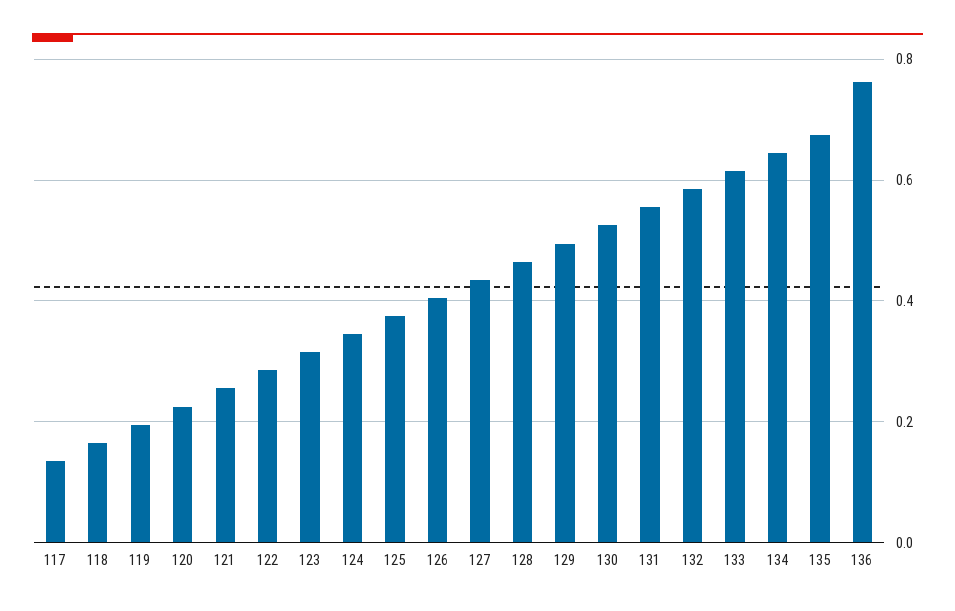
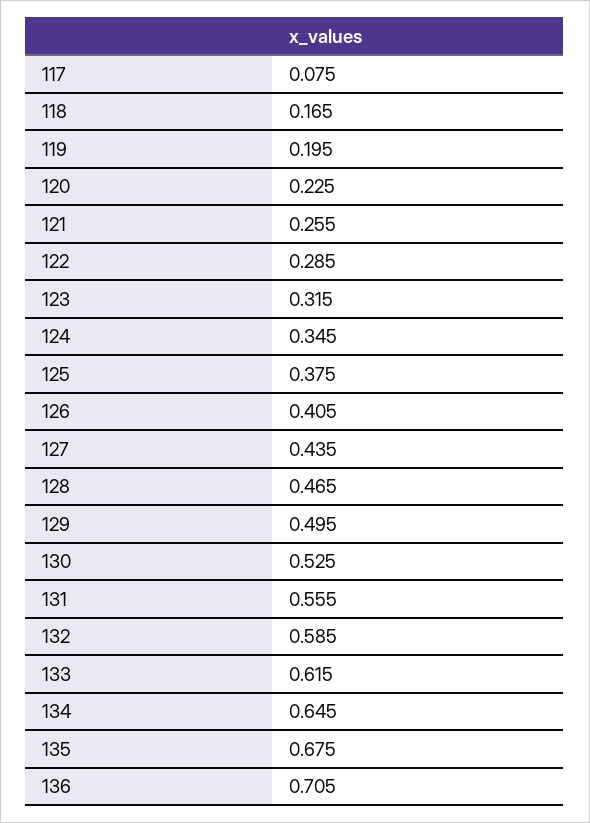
  {
-   "117": 0.14,
+   "117": 0.075,
    "118": 0.165,
    "119": 0.195,
    "120": 0.225,
    "121": 0.255,
    "122": 0.285,
    "123": 0.315,
    "124": 0.345,
    "125": 0.375,
    "126": 0.405,
    "127": 0.435,
    "128": 0.465,
    "129": 0.495,
    "130": 0.525,
    "131": 0.555,
    "132": 0.585,
    "133": 0.615,
    "134": 0.645,
    "135": 0.675,
-   "136": 0.76
+   "136": 0.705
  }

